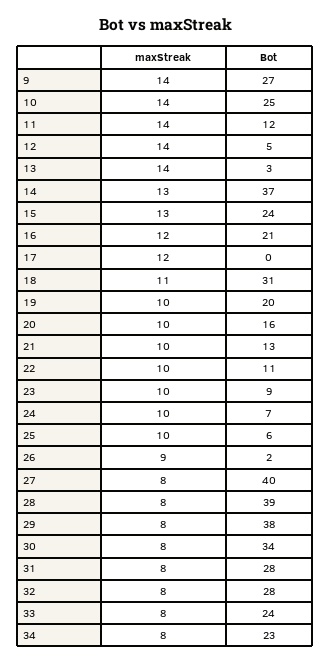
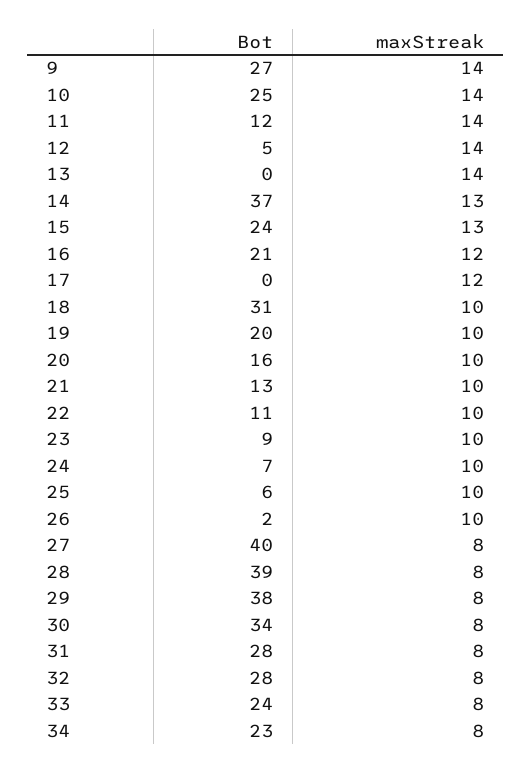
  {
    "maxStreak": {
      "9": 14,
      "10": 14,
      "11": 14,
      "12": 14,
      "13": 14,
      "14": 13,
      "15": 13,
      "16": 12,
      "17": 12,
-     "18": 11,
+     "18": 10,
      "19": 10,
      "20": 10,
      "21": 10,
      "22": 10,
      "23": 10,
      "24": 10,
      "25": 10,
-     "26": 9,
+     "26": 10,
      "27": 8,
      "28": 8,
      "29": 8,
      "30": 8,
      "31": 8,
      "32": 8,
      "33": 8,
      "34": 8
    },
    "Bot": {
      "9": 27,
      "10": 25,
      "11": 12,
      "12": 5,
-     "13": 3,
+     "13": 0,
      "14": 37,
      "15": 24,
      "16": 21,
      "17": 0,
      "18": 31,
      "19": 20,
      "20": 16,
      "21": 13,
      "22": 11,
      "23": 9,
      "24": 7,
      "25": 6,
      "26": 2,
      "27": 40,
      "28": 39,
      "29": 38,
      "30": 34,
      "31": 28,
      "32": 28,
      "33": 24,
      "34": 23
    }
  }

